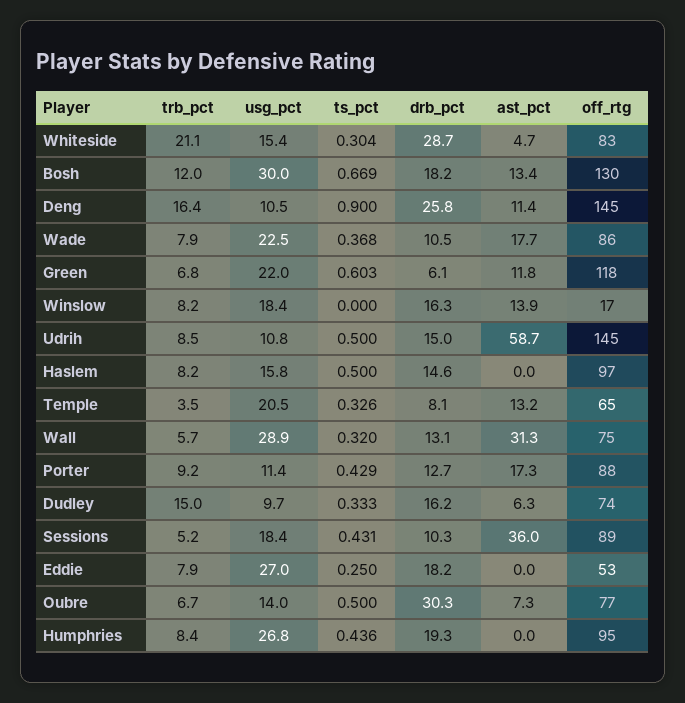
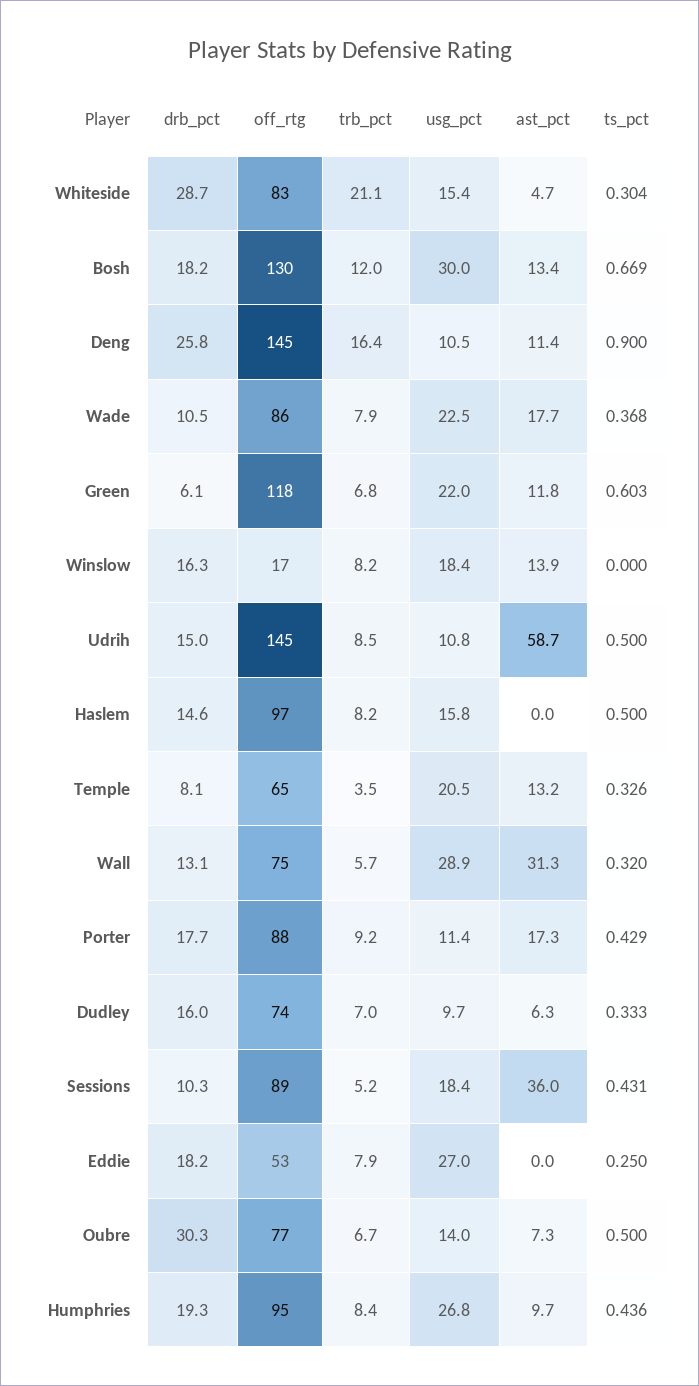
  {
    "trb_pct": {
      "Whiteside": 21.1,
      "Bosh": 12,
      "Deng": 16.4,
      "Wade": 7.9,
      "Green": 6.8,
      "Winslow": 8.2,
      "Udrih": 8.5,
      "Haslem": 8.2,
      "Temple": 3.5,
      "Wall": 5.7,
      "Porter": 9.2,
-     "Dudley": 15,
+     "Dudley": 7,
      "Sessions": 5.2,
      "Eddie": 7.9,
      "Oubre": 6.7,
      "Humphries": 8.4
    },
    "usg_pct": {
      "Whiteside": 15.4,
      "Bosh": 30,
      "Deng": 10.5,
      "Wade": 22.5,
      "Green": 22,
      "Winslow": 18.4,
      "Udrih": 10.8,
      "Haslem": 15.8,
      "Temple": 20.5,
      "Wall": 28.9,
      "Porter": 11.4,
      "Dudley": 9.7,
      "Sessions": 18.4,
      "Eddie": 27,
      "Oubre": 14,
      "Humphries": 26.8
    },
    "ts_pct": {
      "Whiteside": 0.304,
      "Bosh": 0.669,
      "Deng": 0.9,
      "Wade": 0.368,
      "Green": 0.603,
      "Winslow": 0,
      "Udrih": 0.5,
      "Haslem": 0.5,
      "Temple": 0.326,
      "Wall": 0.32,
      "Porter": 0.429,
      "Dudley": 0.333,
      "Sessions": 0.431,
      "Eddie": 0.25,
      "Oubre": 0.5,
      "Humphries": 0.436
    },
    "drb_pct": {
      "Whiteside": 28.7,
      "Bosh": 18.2,
      "Deng": 25.8,
      "Wade": 10.5,
      "Green": 6.1,
      "Winslow": 16.3,
      "Udrih": 15,
      "Haslem": 14.6,
      "Temple": 8.1,
      "Wall": 13.1,
-     "Porter": 12.7,
+     "Porter": 17.7,
-     "Dudley": 16.2,
+     "Dudley": 16,
      "Sessions": 10.3,
      "Eddie": 18.2,
      "Oubre": 30.3,
      "Humphries": 19.3
    },
    "ast_pct": {
      "Whiteside": 4.7,
      "Bosh": 13.4,
      "Deng": 11.4,
      "Wade": 17.7,
      "Green": 11.8,
      "Winslow": 13.9,
      "Udrih": 58.7,
      "Haslem": 0,
      "Temple": 13.2,
      "Wall": 31.3,
      "Porter": 17.3,
      "Dudley": 6.3,
      "Sessions": 36,
      "Eddie": 0,
      "Oubre": 7.3,
-     "Humphries": 0
+     "Humphries": 9.7
    },
    "off_rtg": {
      "Whiteside": 83,
      "Bosh": 130,
      "Deng": 145,
      "Wade": 86,
      "Green": 118,
      "Winslow": 17,
      "Udrih": 145,
      "Haslem": 97,
      "Temple": 65,
      "Wall": 75,
      "Porter": 88,
      "Dudley": 74,
      "Sessions": 89,
      "Eddie": 53,
      "Oubre": 77,
      "Humphries": 95
    }
  }

